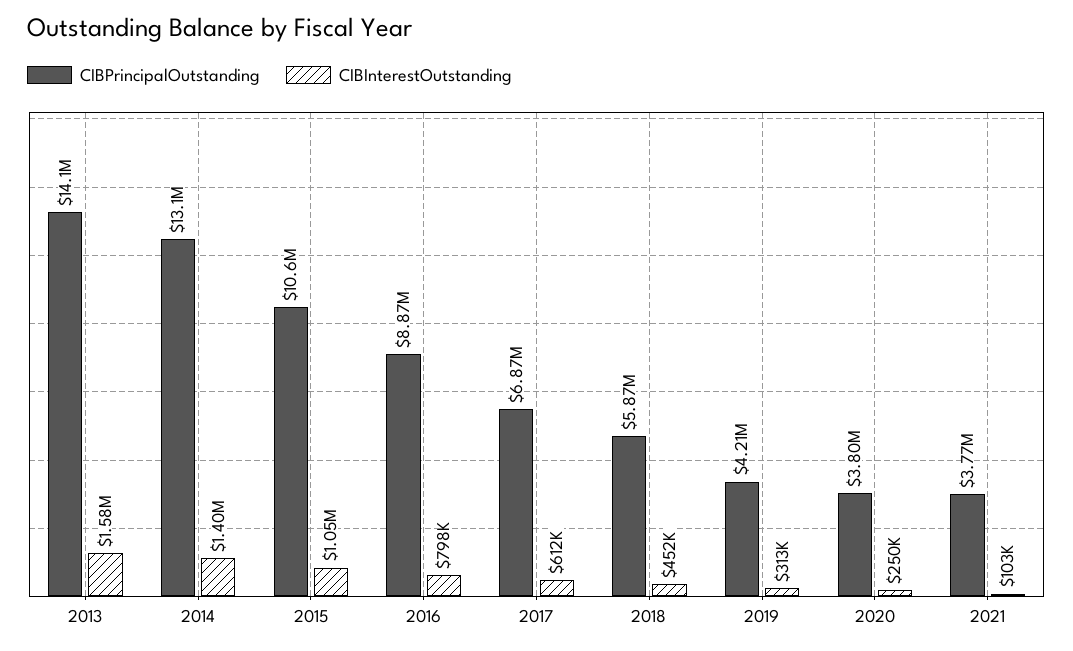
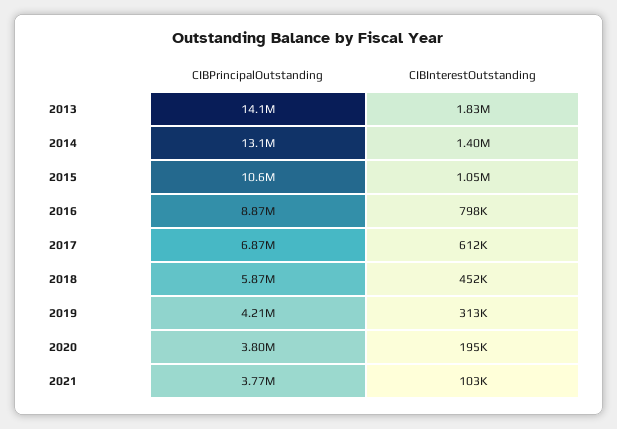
  {
    "CIBPrincipalOutstanding": {
      "2013": 14100000,
      "2014": 13100000,
      "2015": 10600000,
      "2016": 8870000,
      "2017": 6870000,
      "2018": 5870000,
      "2019": 4210000,
      "2020": 3800000,
      "2021": 3770000
    },
    "CIBInterestOutstanding": {
-     "2013": 1580000,
+     "2013": 1830000,
      "2014": 1400000,
      "2015": 1050000,
      "2016": 798000,
      "2017": 612000,
      "2018": 452000,
      "2019": 313000,
-     "2020": 250000,
+     "2020": 195000,
      "2021": 103000
    }
  }

